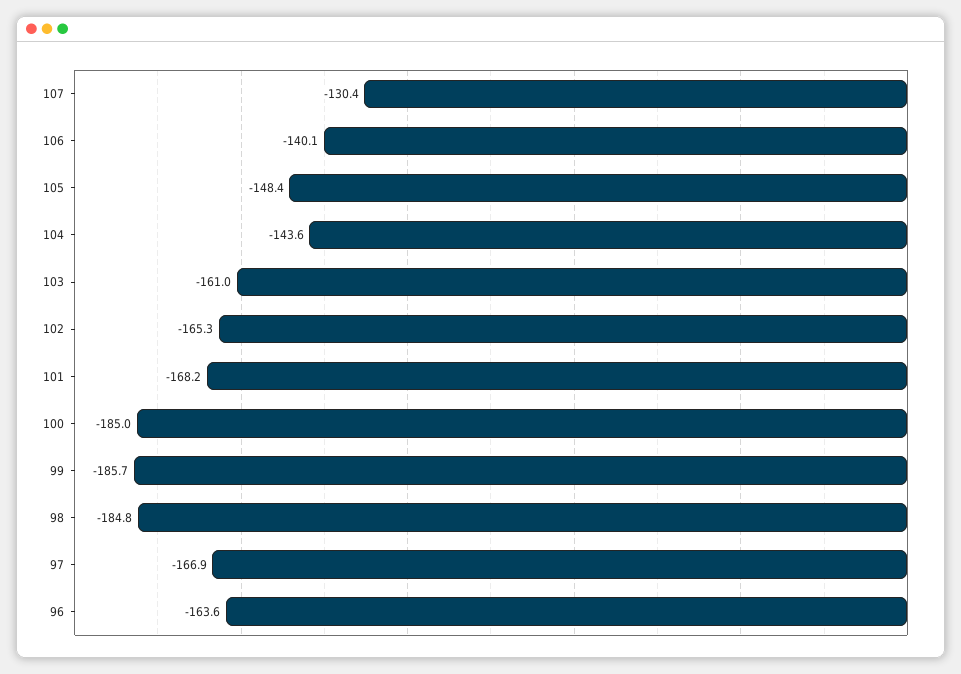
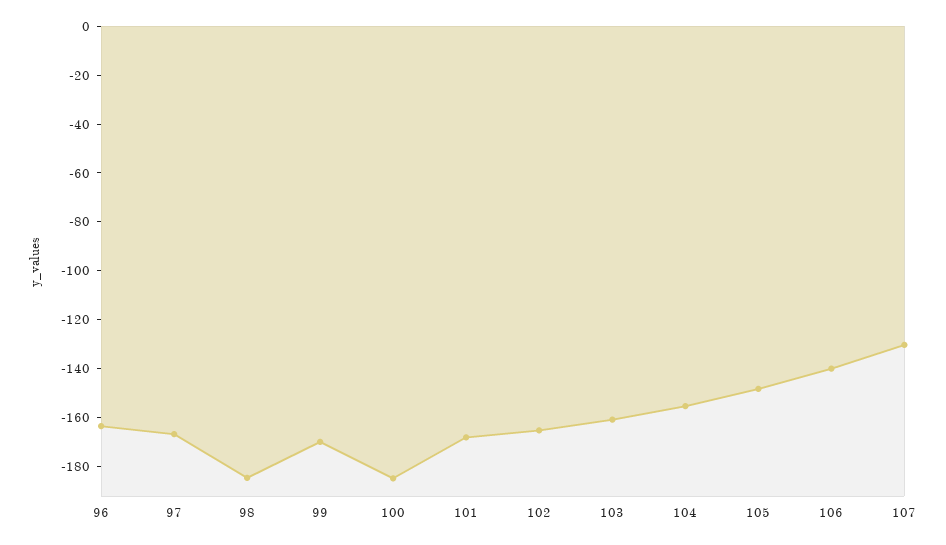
  {
    "107": -130.4,
    "106": -140.1,
    "105": -148.4,
-   "104": -143.6,
+   "104": -155,
    "103": -161,
    "102": -165.3,
    "101": -168.2,
    "100": -185,
-   "99": -185.7,
+   "99": -170,
    "98": -184.8,
    "97": -166.9,
    "96": -163.6
  }

